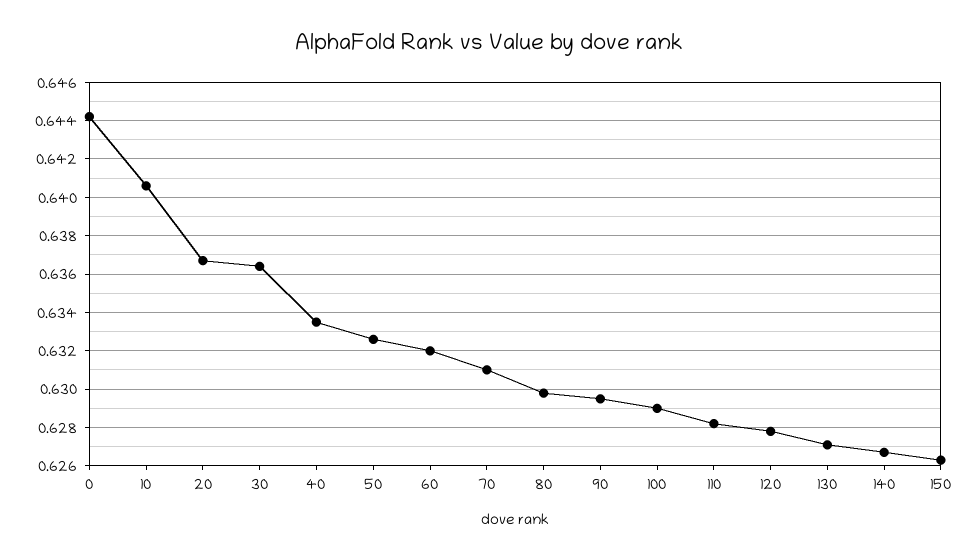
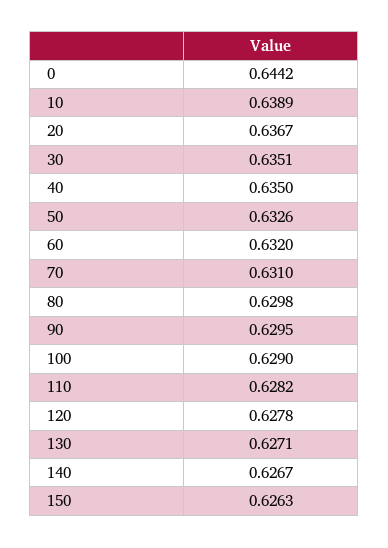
  {
    "0": 0.6442,
-   "10": 0.6405,
+   "10": 0.6389,
    "20": 0.6367,
-   "30": 0.6365,
+   "30": 0.6351,
-   "40": 0.6335,
+   "40": 0.635,
    "50": 0.6326,
    "60": 0.632,
    "70": 0.631,
    "80": 0.6298,
    "90": 0.6295,
    "100": 0.629,
    "110": 0.6282,
    "120": 0.6278,
    "130": 0.6271,
    "140": 0.6267,
    "150": 0.6263
  }

